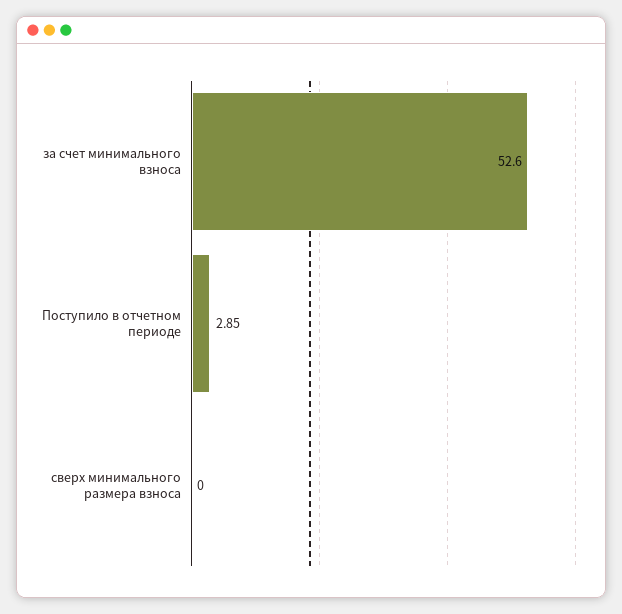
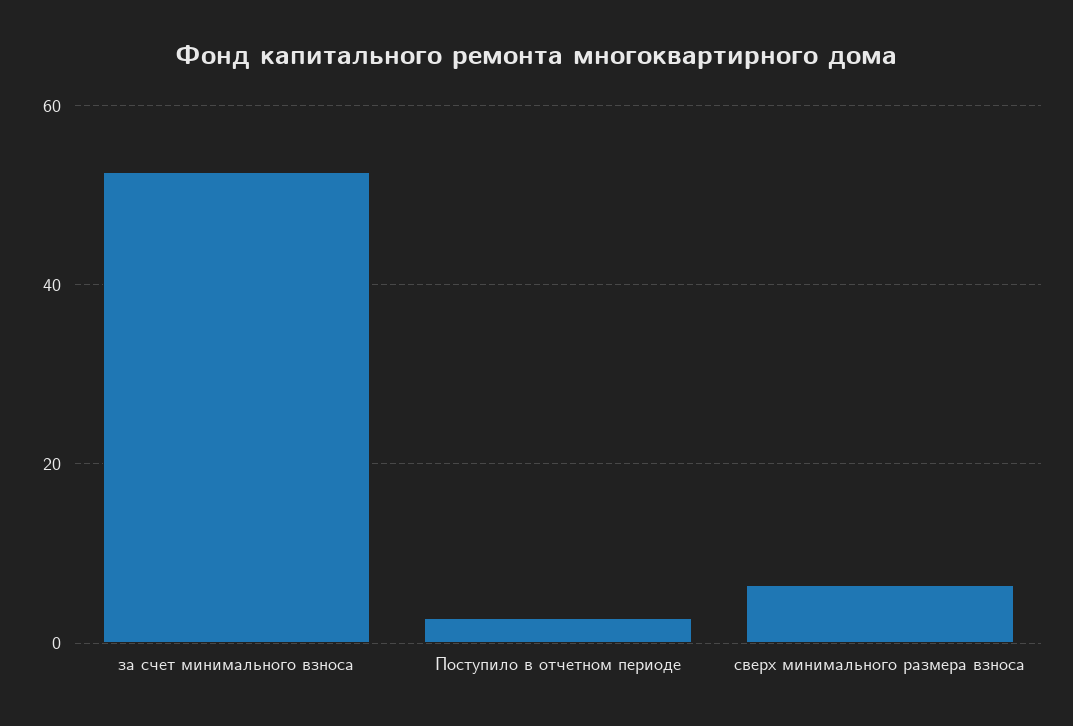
  {
    "за счет минимального взноса": 52.6,
    "Поступило в отчетном периоде": 2.85,
-   "сверх минимального размера взноса": 0
+   "сверх минимального размера взноса": 6
  }

